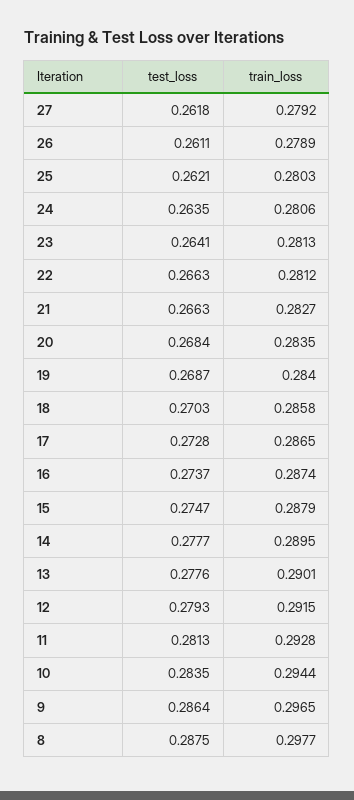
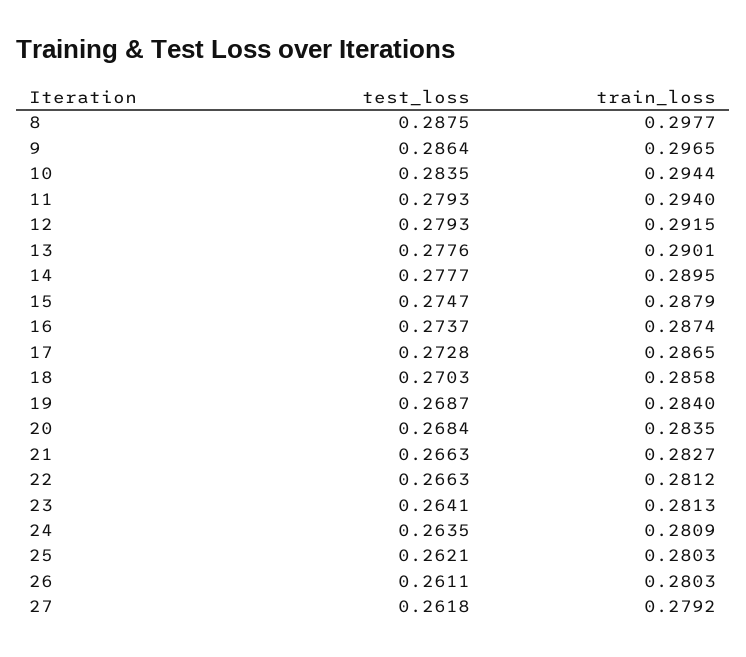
  {
    "test_loss": {
      "27": 0.2618,
      "26": 0.2611,
      "25": 0.2621,
      "24": 0.2635,
      "23": 0.2641,
      "22": 0.2663,
      "21": 0.2663,
      "20": 0.2684,
      "19": 0.2687,
      "18": 0.2703,
      "17": 0.2728,
      "16": 0.2737,
      "15": 0.2747,
      "14": 0.2777,
      "13": 0.2776,
      "12": 0.2793,
-     "11": 0.2813,
+     "11": 0.2793,
      "10": 0.2835,
      "9": 0.2864,
      "8": 0.2875
    },
    "train_loss": {
      "27": 0.2792,
-     "26": 0.2789,
+     "26": 0.2803,
      "25": 0.2803,
-     "24": 0.2806,
+     "24": 0.2809,
      "23": 0.2813,
      "22": 0.2812,
      "21": 0.2827,
      "20": 0.2835,
      "19": 0.284,
      "18": 0.2858,
      "17": 0.2865,
      "16": 0.2874,
      "15": 0.2879,
      "14": 0.2895,
      "13": 0.2901,
      "12": 0.2915,
-     "11": 0.2928,
+     "11": 0.294,
      "10": 0.2944,
      "9": 0.2965,
      "8": 0.2977
    }
  }

